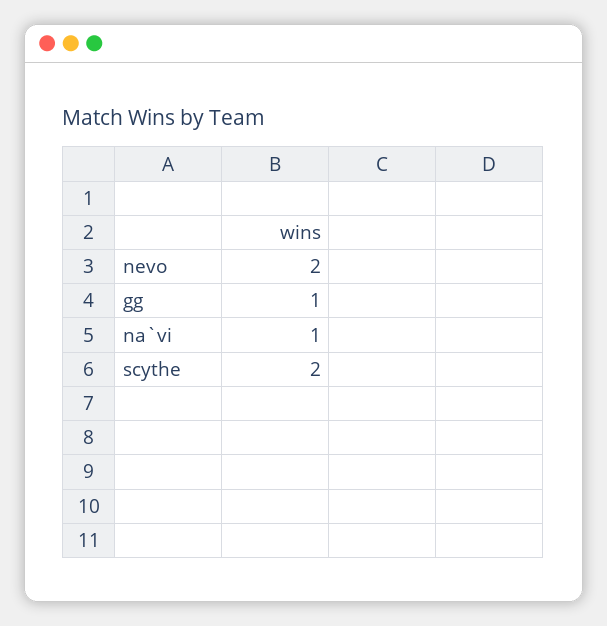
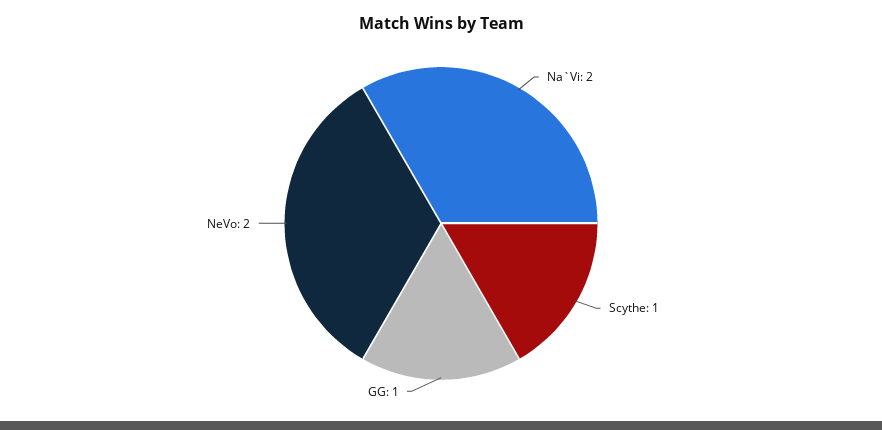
  {
    "nevo": 2,
    "gg": 1,
-   "na`vi": 1,
+   "na`vi": 2,
-   "scythe": 2
+   "scythe": 1
  }

